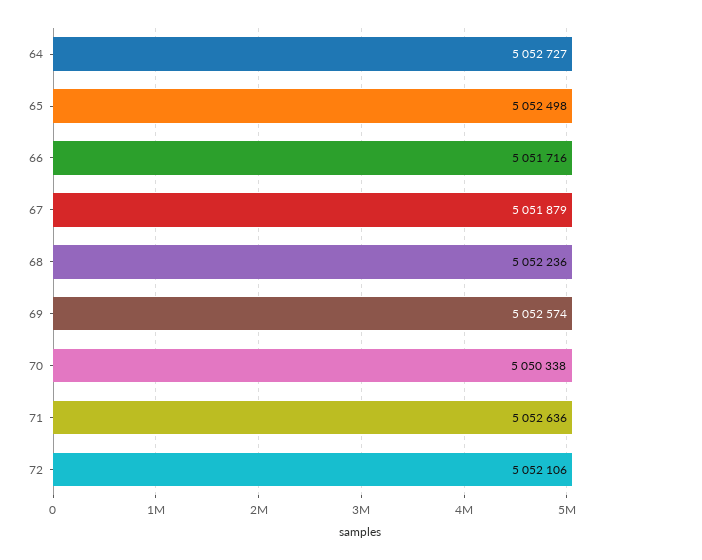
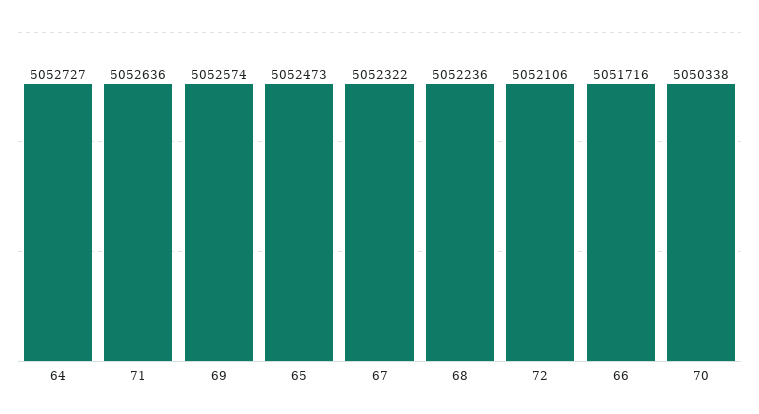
  {
    "64": 5052727,
-   "65": 5052498,
+   "65": 5052473,
    "66": 5051716,
-   "67": 5051879,
+   "67": 5052322,
    "68": 5052236,
    "69": 5052574,
    "70": 5050338,
    "71": 5052636,
    "72": 5052106
  }

